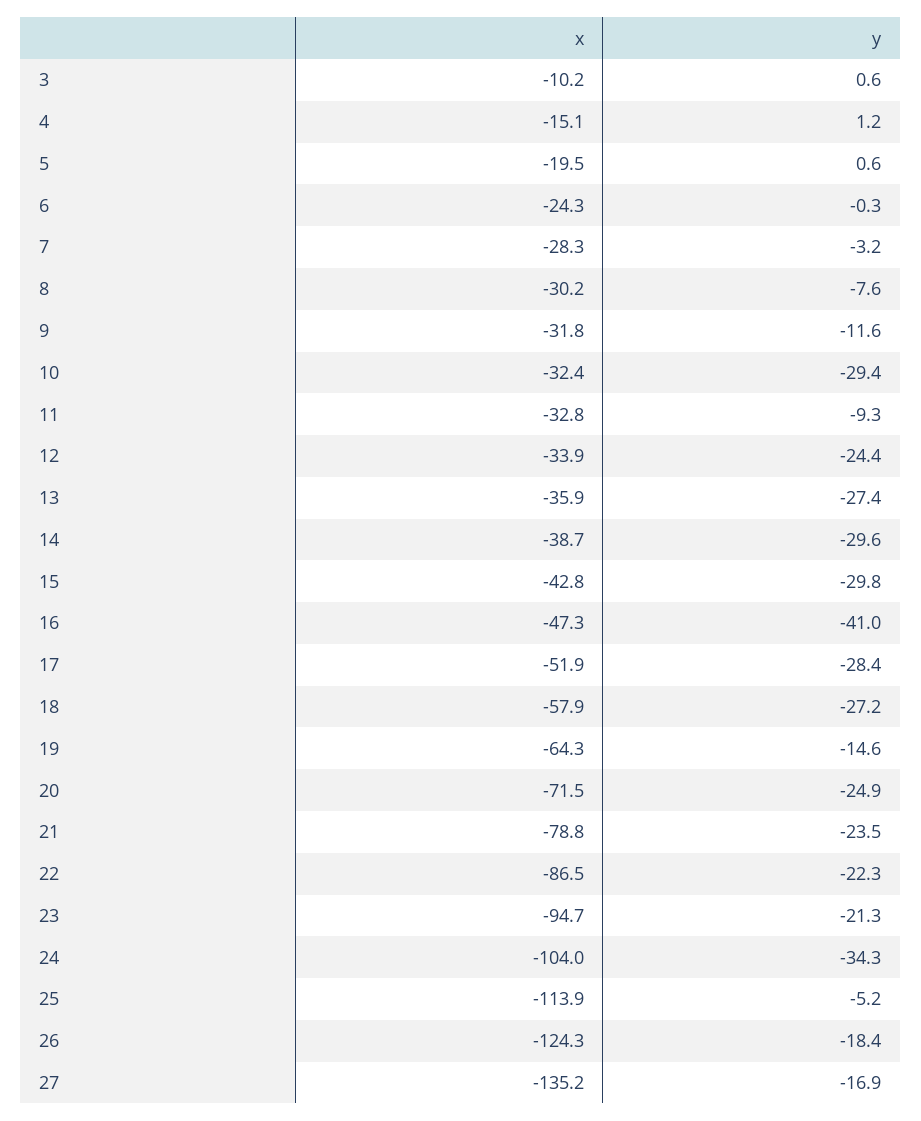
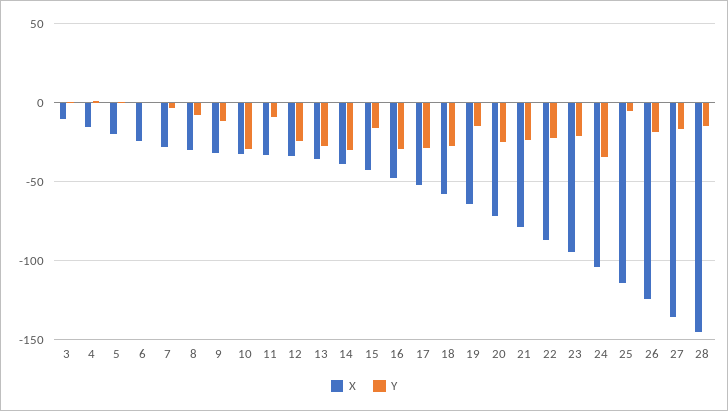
  {
    "x": {
      "3": -10.2,
      "4": -15.1,
      "5": -19.5,
      "6": -24.3,
      "7": -28.3,
      "8": -30.2,
      "9": -31.8,
      "10": -32.4,
      "11": -32.8,
      "12": -33.9,
      "13": -35.9,
      "14": -38.7,
      "15": -42.8,
      "16": -47.3,
      "17": -51.9,
      "18": -57.9,
      "19": -64.3,
      "20": -71.5,
      "21": -78.8,
      "22": -86.5,
      "23": -94.7,
      "24": -104,
      "25": -113.9,
      "26": -124.3,
-     "27": -135.2
+     "27": -135.2,
+     "28": -145
    },
    "y": {
      "3": 0.6,
      "4": 1.2,
      "5": 0.6,
      "6": -0.3,
      "7": -3.2,
      "8": -7.6,
      "9": -11.6,
      "10": -29.4,
      "11": -9.3,
      "12": -24.4,
      "13": -27.4,
      "14": -29.6,
-     "15": -29.8,
+     "15": -15,
-     "16": -41,
+     "16": -30,
      "17": -28.4,
      "18": -27.2,
      "19": -14.6,
      "20": -24.9,
      "21": -23.5,
      "22": -22.3,
      "23": -21.3,
      "24": -34.3,
      "25": -5.2,
      "26": -18.4,
-     "27": -16.9
+     "27": -16.9,
+     "28": -15
    }
  }

